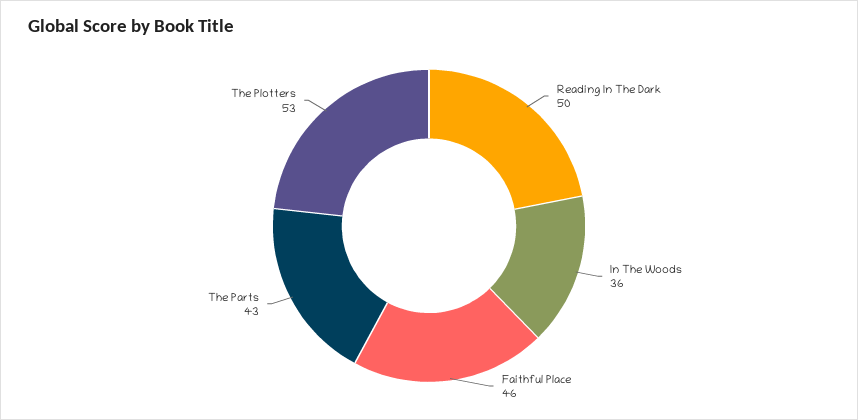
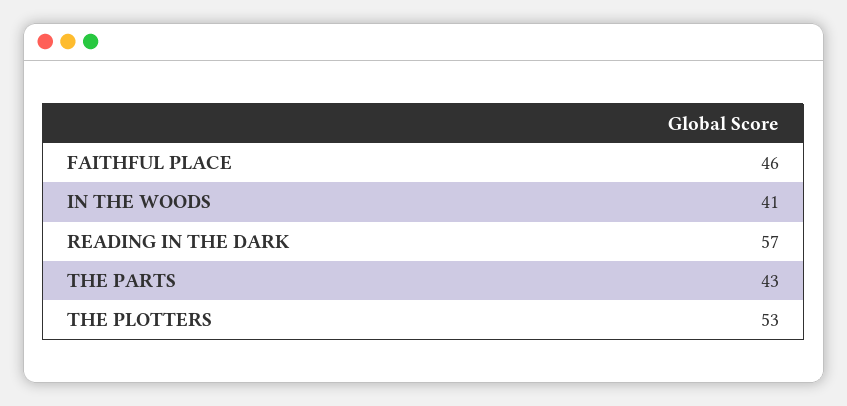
  {
-   "Reading In The Dark": 50,
+   "Reading In The Dark": 57,
-   "In The Woods": 36,
+   "In The Woods": 41,
    "Faithful Place": 46,
    "The Parts": 43,
    "The Plotters": 53
  }

